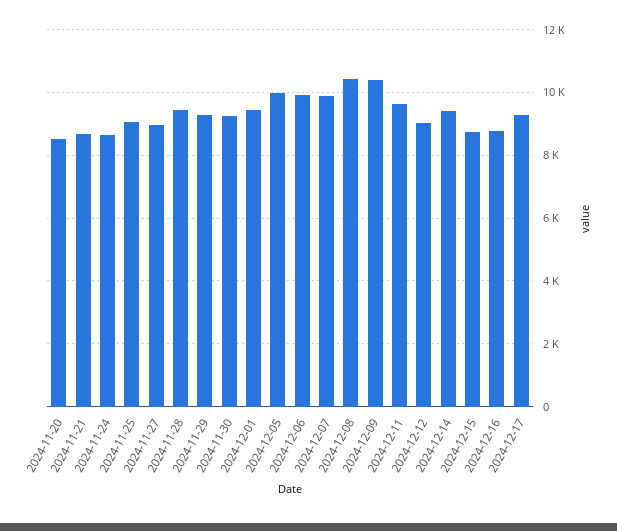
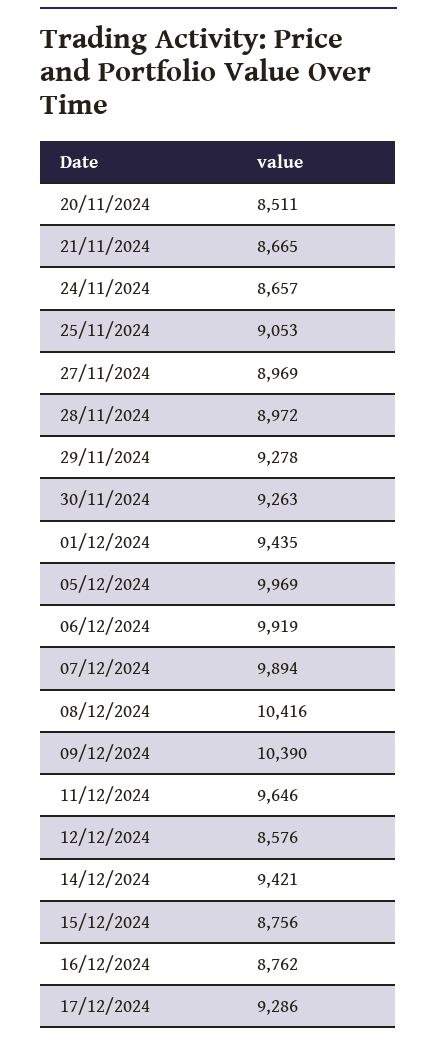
  {
    "2024-11-20": 8511,
    "2024-11-21": 8665,
    "2024-11-24": 8657,
    "2024-11-25": 9053,
    "2024-11-27": 8969,
-   "2024-11-28": 9400,
+   "2024-11-28": 8972,
    "2024-11-29": 9278,
    "2024-11-30": 9263,
    "2024-12-01": 9435,
    "2024-12-05": 9969,
    "2024-12-06": 9919,
    "2024-12-07": 9894,
    "2024-12-08": 10416,
    "2024-12-09": 10390,
    "2024-12-11": 9646,
-   "2024-12-12": 9000,
+   "2024-12-12": 8576,
    "2024-12-14": 9421,
    "2024-12-15": 8756,
    "2024-12-16": 8762,
    "2024-12-17": 9286
  }

